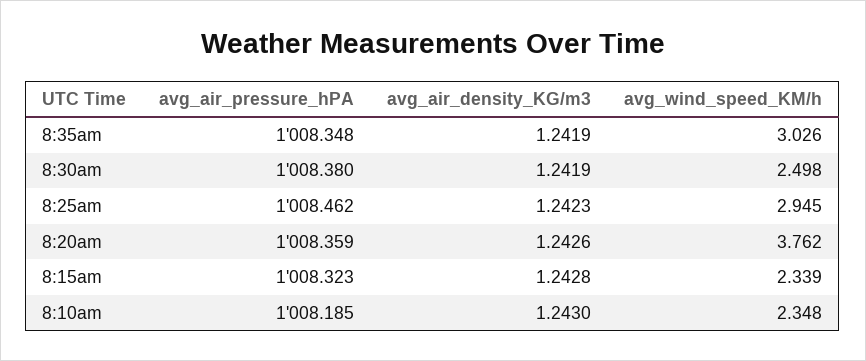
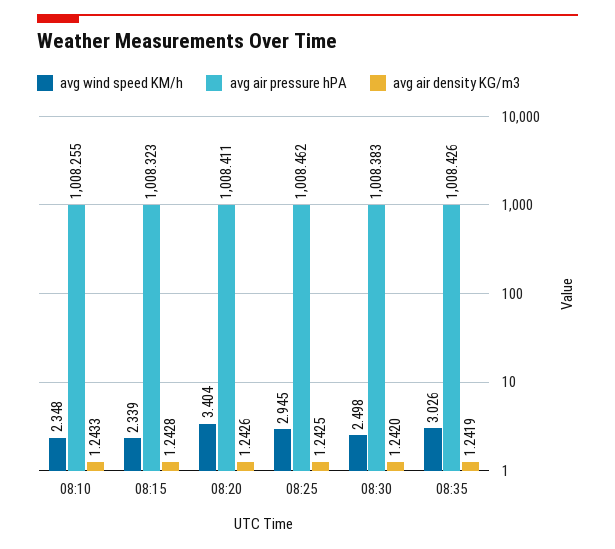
  {
    "avg_air_pressure_hPA": {
-     "8:35am": 1008.348,
+     "8:35am": 1008.426,
-     "8:30am": 1008.38,
+     "8:30am": 1008.383,
      "8:25am": 1008.462,
-     "8:20am": 1008.359,
+     "8:20am": 1008.411,
      "8:15am": 1008.323,
-     "8:10am": 1008.185
+     "8:10am": 1008.255
    },
    "avg_air_density_KG/m3": {
      "8:35am": 1.2419,
-     "8:30am": 1.2419,
+     "8:30am": 1.242,
-     "8:25am": 1.2423,
+     "8:25am": 1.2425,
      "8:20am": 1.2426,
      "8:15am": 1.2428,
-     "8:10am": 1.243
+     "8:10am": 1.2433
    },
    "avg_wind_speed_KM/h": {
      "8:35am": 3.026,
      "8:30am": 2.498,
      "8:25am": 2.945,
-     "8:20am": 3.762,
+     "8:20am": 3.404,
      "8:15am": 2.339,
      "8:10am": 2.348
    }
  }

